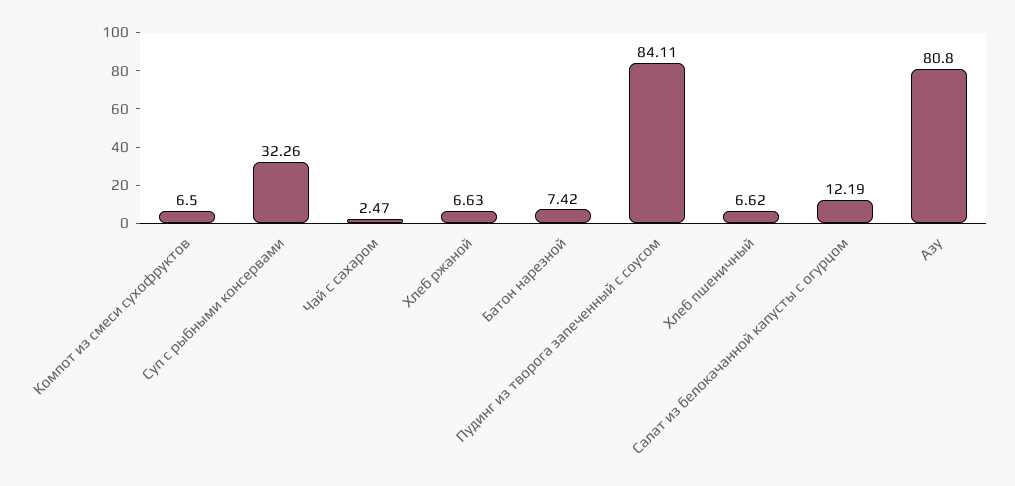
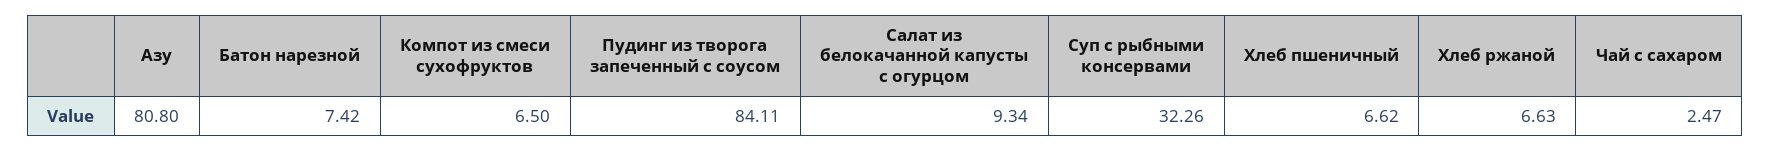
  {
    "Компот из смеси сухофруктов": 6.5,
    "Суп с рыбными консервами": 32.26,
    "Чай с сахаром": 2.47,
    "Хлеб ржаной": 6.63,
    "Батон нарезной": 7.42,
    "Пудинг из творога запеченный с соусом": 84.11,
    "Хлеб пшеничный": 6.62,
-   "Салат из белокачанной капусты с огурцом": 12.19,
+   "Салат из белокачанной капусты с огурцом": 9.34,
    "Азу": 80.8
  }

